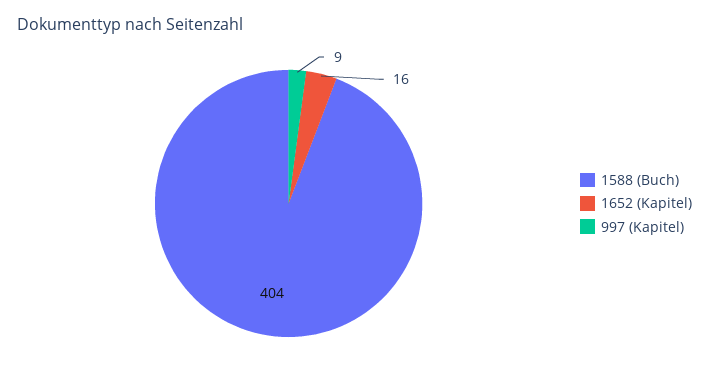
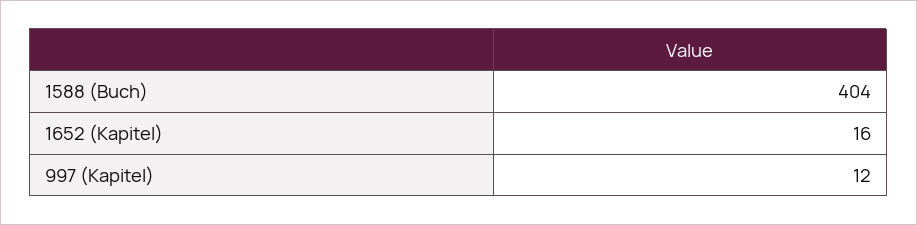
  {
    "1588 (Buch)": 404,
    "1652 (Kapitel)": 16,
-   "997 (Kapitel)": 9
+   "997 (Kapitel)": 12
  }

